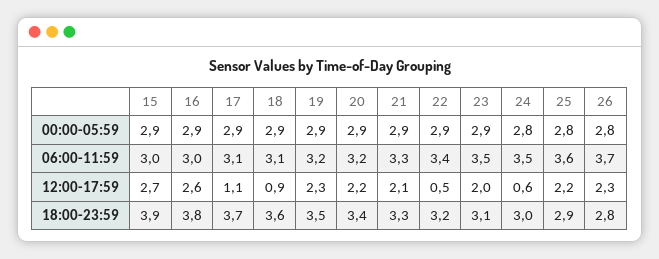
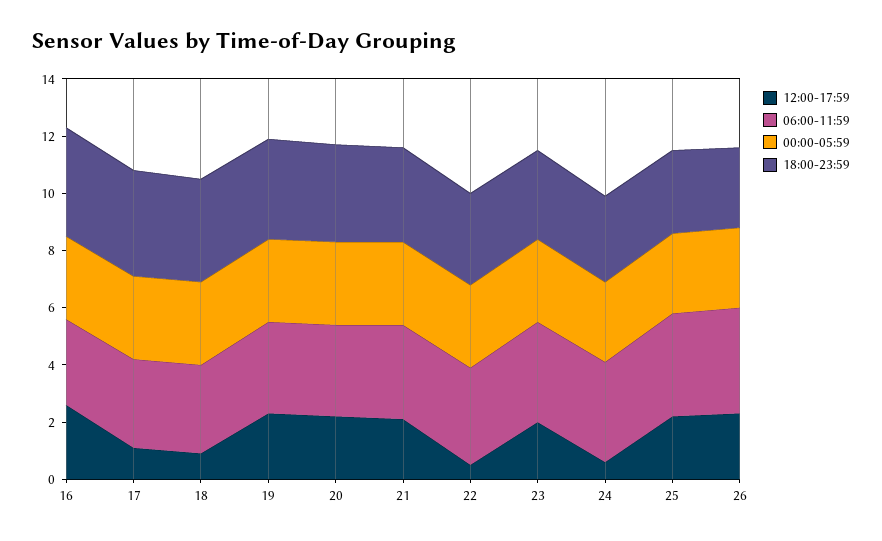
  {
    "00:00-05:59": {
-     "15": 2.9,
      "16": 2.9,
      "17": 2.9,
      "18": 2.9,
      "19": 2.9,
      "20": 2.9,
      "21": 2.9,
      "22": 2.9,
      "23": 2.9,
      "24": 2.8,
      "25": 2.8,
      "26": 2.8
    },
    "06:00-11:59": {
-     "15": 3,
      "16": 3,
      "17": 3.1,
      "18": 3.1,
      "19": 3.2,
      "20": 3.2,
      "21": 3.3,
      "22": 3.4,
      "23": 3.5,
      "24": 3.5,
      "25": 3.6,
      "26": 3.7
    },
    "12:00-17:59": {
-     "15": 2.7,
      "16": 2.6,
      "17": 1.1,
      "18": 0.9,
      "19": 2.3,
      "20": 2.2,
      "21": 2.1,
      "22": 0.5,
      "23": 2,
      "24": 0.6,
      "25": 2.2,
      "26": 2.3
    },
    "18:00-23:59": {
-     "15": 3.9,
      "16": 3.8,
      "17": 3.7,
      "18": 3.6,
      "19": 3.5,
      "20": 3.4,
      "21": 3.3,
      "22": 3.2,
      "23": 3.1,
      "24": 3,
      "25": 2.9,
      "26": 2.8
    }
  }

